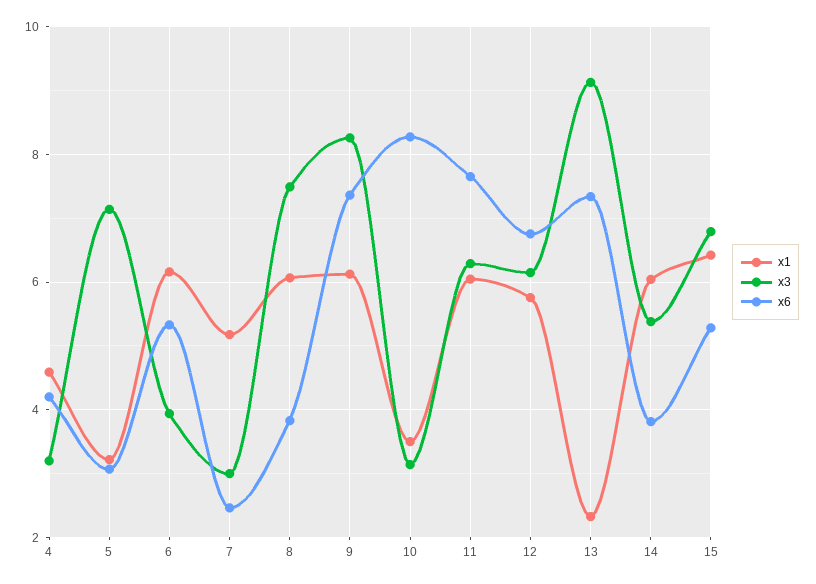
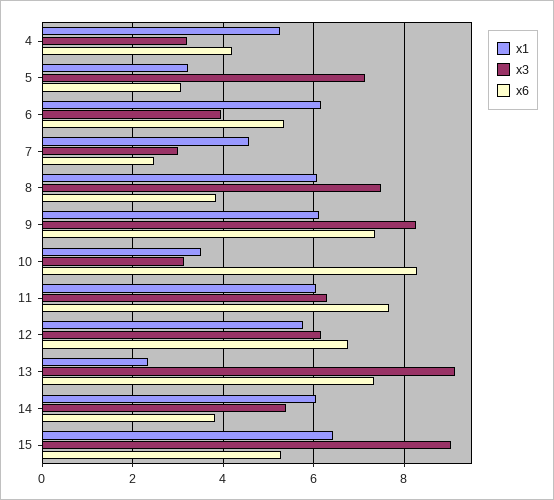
  {
    "x1": {
-     "4": 4.6,
+     "4": 5.2,
      "5": 3.2,
      "6": 6.2,
-     "7": 5.2,
+     "7": 4.6,
      "8": 6,
      "9": 6.2,
      "10": 3.6,
      "11": 6,
      "12": 5.8,
      "13": 2.4,
      "14": 6,
      "15": 6.4
    },
    "x3": {
      "4": 3.2,
      "5": 7.2,
      "6": 4,
      "7": 3,
      "8": 7.4,
      "9": 8.2,
      "10": 3.2,
      "11": 6.2,
      "12": 6.2,
      "13": 9.2,
      "14": 5.4,
-     "15": 6.8
+     "15": 9
    },
    "x6": {
      "4": 4.2,
      "5": 3,
      "6": 5.4,
      "7": 2.4,
      "8": 3.8,
      "9": 7.4,
      "10": 8.2,
      "11": 7.6,
      "12": 6.8,
      "13": 7.4,
      "14": 3.8,
      "15": 5.2
    }
  }

